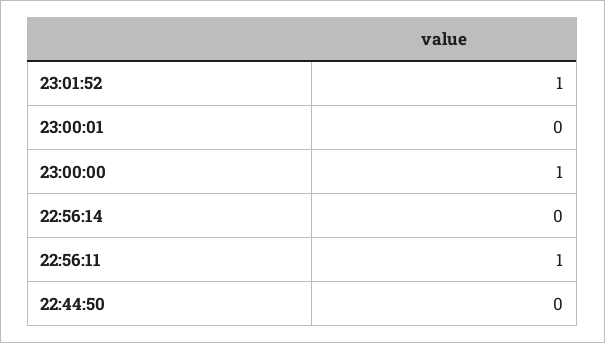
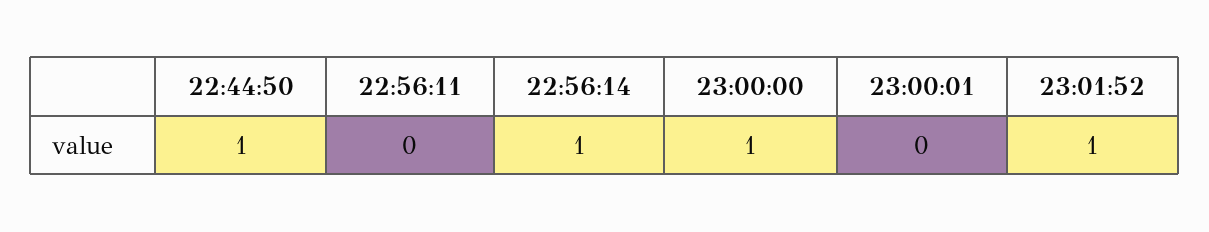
  {
    "23:01:52": 1,
    "23:00:01": 0,
    "23:00:00": 1,
-   "22:56:14": 0,
+   "22:56:14": 1,
-   "22:56:11": 1,
+   "22:56:11": 0,
-   "22:44:50": 0
+   "22:44:50": 1
  }

